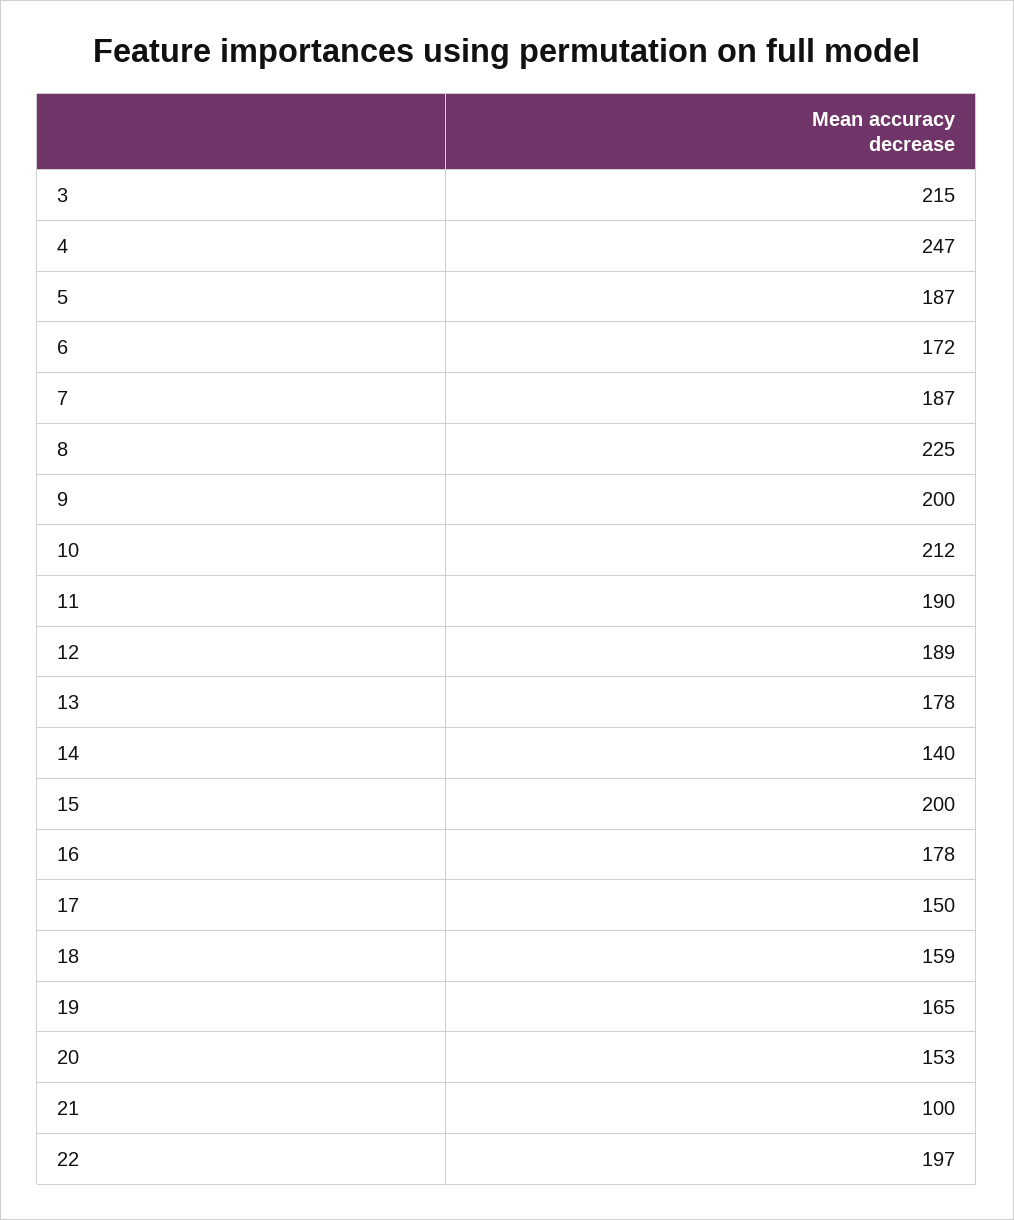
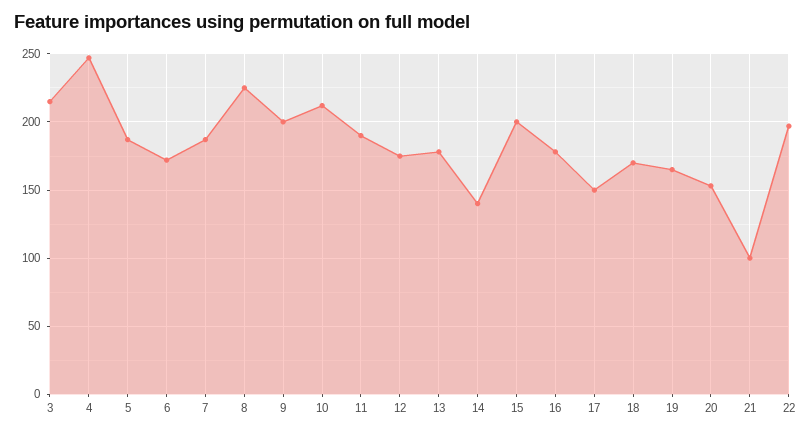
  {
    "3": 215,
    "4": 247,
    "5": 187,
    "6": 172,
    "7": 187,
    "8": 225,
    "9": 200,
    "10": 212,
    "11": 190,
-   "12": 189,
+   "12": 175,
    "13": 178,
    "14": 140,
    "15": 200,
    "16": 178,
    "17": 150,
-   "18": 159,
+   "18": 170,
    "19": 165,
    "20": 153,
    "21": 100,
    "22": 197
  }

